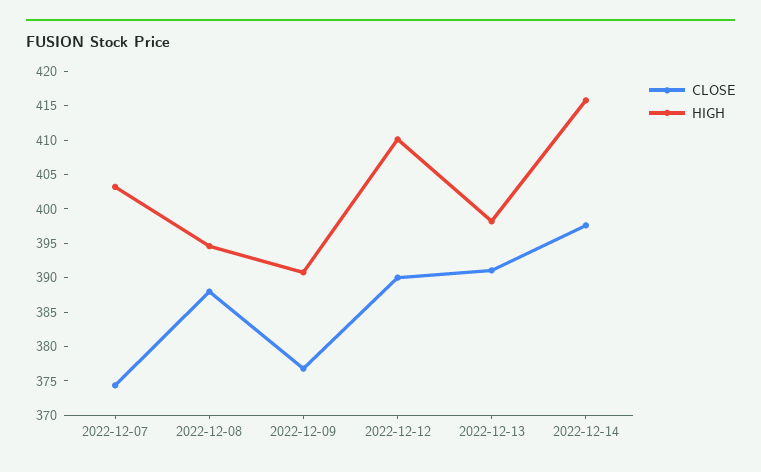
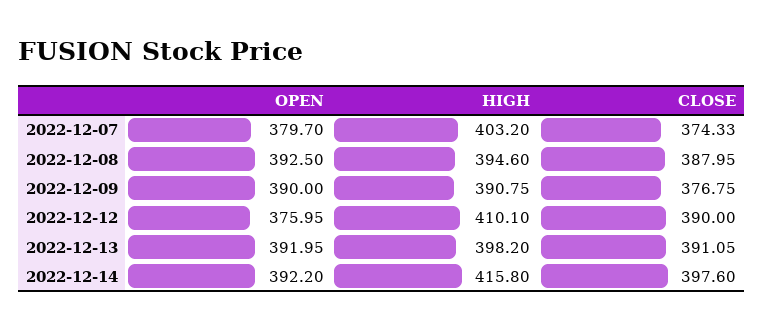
  {
    "CLOSE": {
      "2022-12-07": 374.33,
      "2022-12-08": 387.95,
      "2022-12-09": 376.75,
      "2022-12-12": 390,
      "2022-12-13": 391.05,
      "2022-12-14": 397.6
    },
    "HIGH": {
      "2022-12-07": 403.2,
      "2022-12-08": 394.6,
      "2022-12-09": 390.75,
      "2022-12-12": 410.1,
      "2022-12-13": 398.2,
      "2022-12-14": 415.8
-   }
+   },
+   "OPEN": {
+     "2022-12-07": 379.7,
+     "2022-12-08": 392.5,
+     "2022-12-09": 390,
+     "2022-12-12": 375.95,
+     "2022-12-13": 391.95,
+     "2022-12-14": 392.2
+   }
  }

